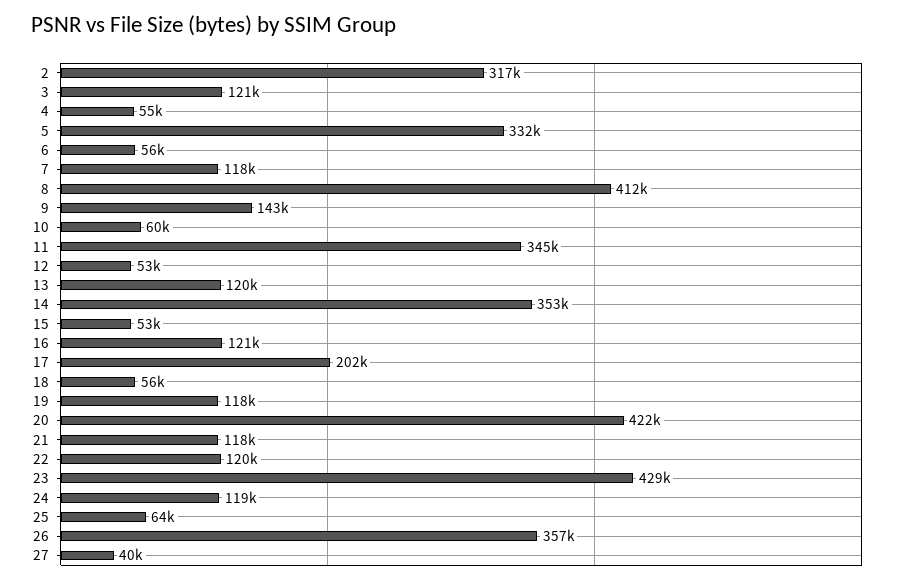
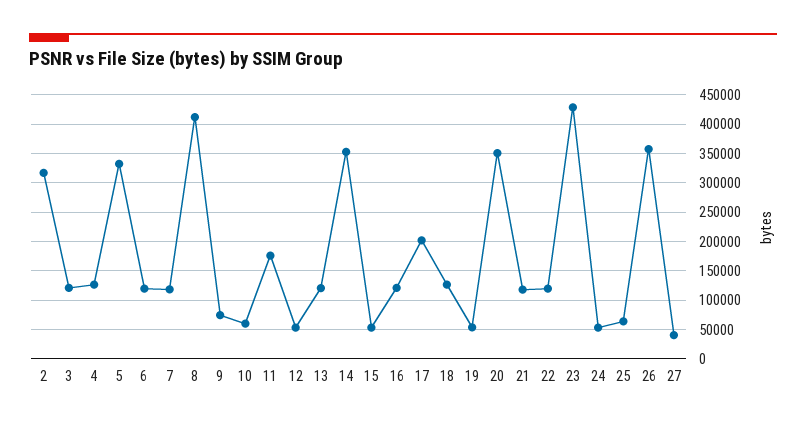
  {
    "2": 317000,
    "3": 121000,
-   "4": 55000,
+   "4": 125000,
    "5": 332000,
-   "6": 56000,
+   "6": 125000,
    "7": 118000,
    "8": 412000,
-   "9": 143000,
+   "9": 75000,
    "10": 60000,
-   "11": 345000,
+   "11": 175000,
    "12": 53000,
    "13": 120000,
    "14": 353000,
    "15": 53000,
    "16": 121000,
    "17": 202000,
-   "18": 56000,
+   "18": 125000,
-   "19": 118000,
+   "19": 50000,
-   "20": 422000,
+   "20": 350000,
    "21": 118000,
    "22": 120000,
    "23": 429000,
-   "24": 119000,
+   "24": 50000,
    "25": 64000,
    "26": 357000,
    "27": 40000
  }

